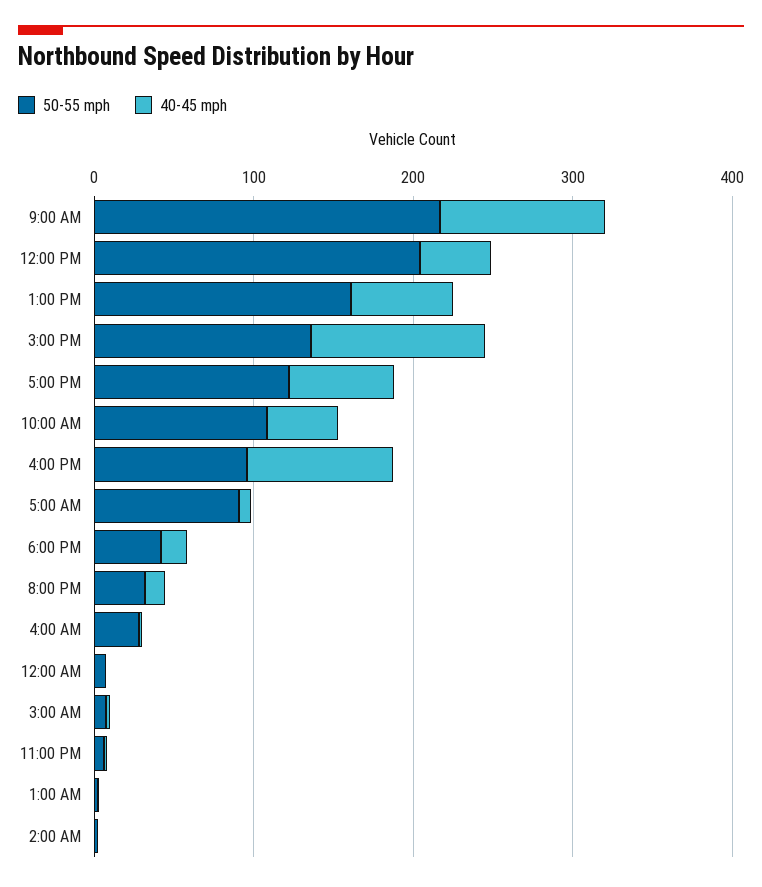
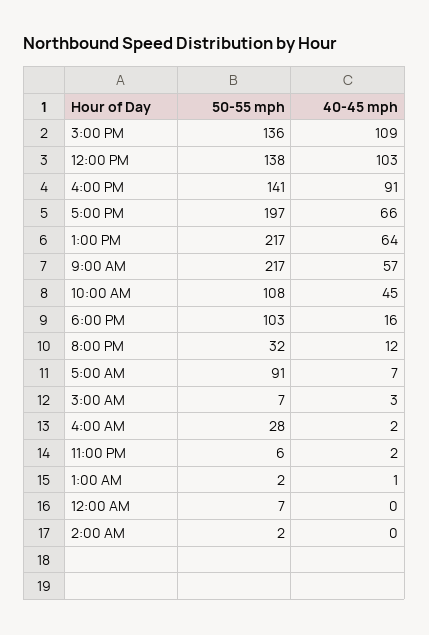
  {
    "50-55 mph": {
      "9:00 AM": 217,
-     "12:00 PM": 200,
+     "12:00 PM": 138,
-     "1:00 PM": 160,
+     "1:00 PM": 217,
      "3:00 PM": 136,
-     "5:00 PM": 120,
+     "5:00 PM": 197,
      "10:00 AM": 108,
-     "4:00 PM": 100,
+     "4:00 PM": 141,
      "5:00 AM": 91,
-     "6:00 PM": 40,
+     "6:00 PM": 103,
      "8:00 PM": 32,
      "4:00 AM": 28,
      "12:00 AM": 7,
      "3:00 AM": 7,
      "11:00 PM": 6,
      "1:00 AM": 2,
      "2:00 AM": 2
    },
    "40-45 mph": {
-     "9:00 AM": 100,
+     "9:00 AM": 57,
-     "12:00 PM": 40,
+     "12:00 PM": 103,
      "1:00 PM": 64,
      "3:00 PM": 109,
      "5:00 PM": 66,
      "10:00 AM": 45,
      "4:00 PM": 91,
      "5:00 AM": 7,
      "6:00 PM": 16,
      "8:00 PM": 12,
      "4:00 AM": 2,
      "12:00 AM": 0,
      "3:00 AM": 3,
      "11:00 PM": 2,
      "1:00 AM": 1,
      "2:00 AM": 0
    }
  }

